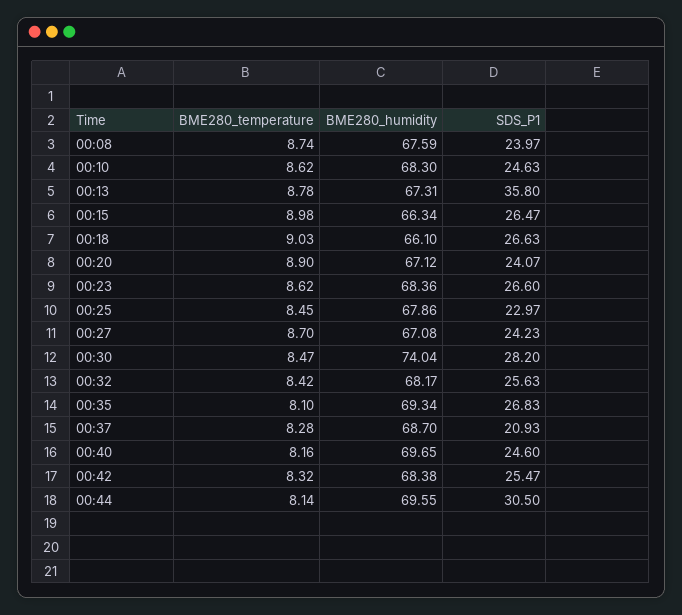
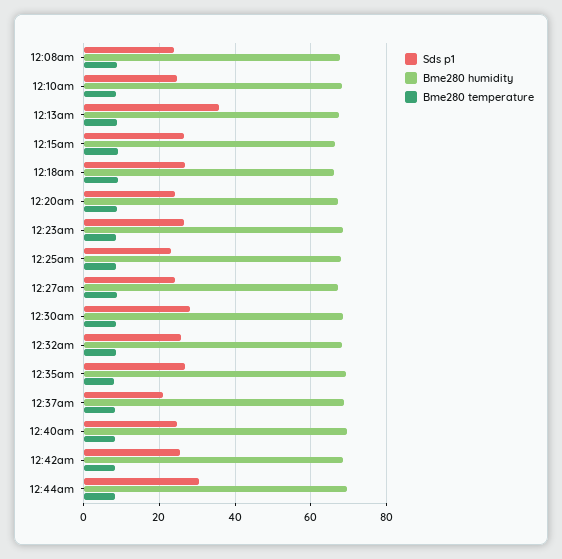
  {
    "BME280_temperature": {
      "00:08": 8.74,
      "00:10": 8.62,
      "00:13": 8.78,
      "00:15": 8.98,
      "00:18": 9.03,
      "00:20": 8.9,
      "00:23": 8.62,
      "00:25": 8.45,
      "00:27": 8.7,
      "00:30": 8.47,
      "00:32": 8.42,
      "00:35": 8.1,
      "00:37": 8.28,
      "00:40": 8.16,
      "00:42": 8.32,
      "00:44": 8.14
    },
    "BME280_humidity": {
      "00:08": 67.59,
      "00:10": 68.3,
      "00:13": 67.31,
      "00:15": 66.34,
      "00:18": 66.1,
      "00:20": 67.12,
      "00:23": 68.36,
      "00:25": 67.86,
      "00:27": 67.08,
-     "00:30": 74.04,
+     "00:30": 68,
      "00:32": 68.17,
      "00:35": 69.34,
      "00:37": 68.7,
      "00:40": 69.65,
      "00:42": 68.38,
      "00:44": 69.55
    },
    "SDS_P1": {
      "00:08": 23.97,
      "00:10": 24.63,
      "00:13": 35.8,
      "00:15": 26.47,
      "00:18": 26.63,
      "00:20": 24.07,
      "00:23": 26.6,
      "00:25": 22.97,
      "00:27": 24.23,
      "00:30": 28.2,
      "00:32": 25.63,
      "00:35": 26.83,
      "00:37": 20.93,
      "00:40": 24.6,
      "00:42": 25.47,
      "00:44": 30.5
    }
  }

